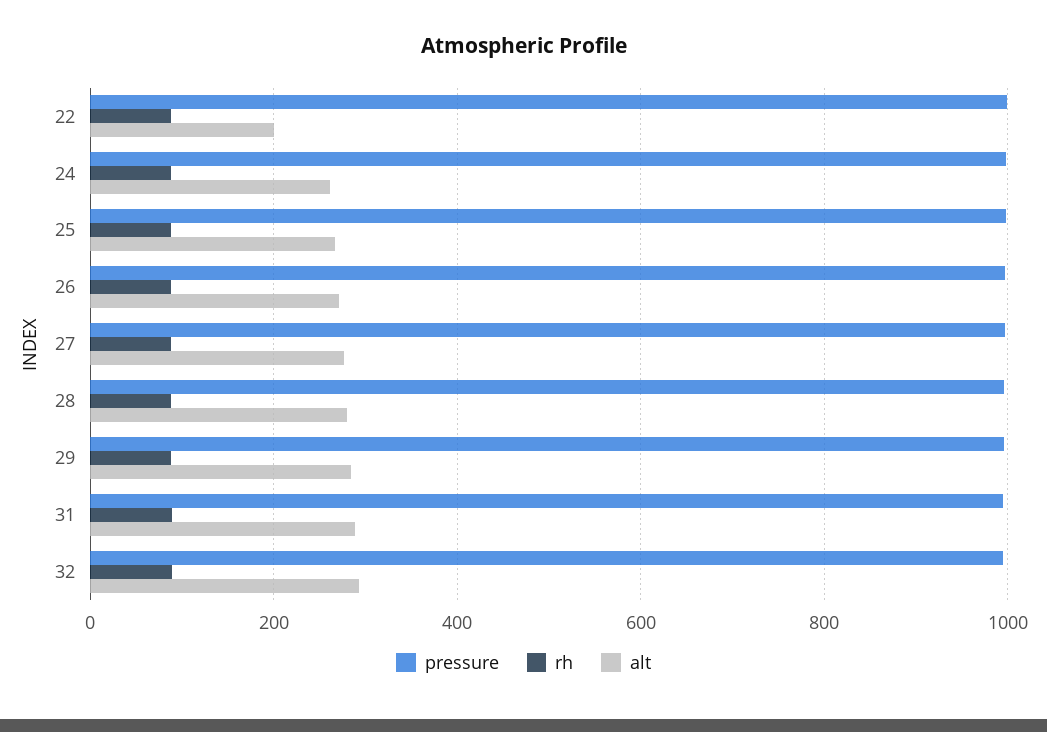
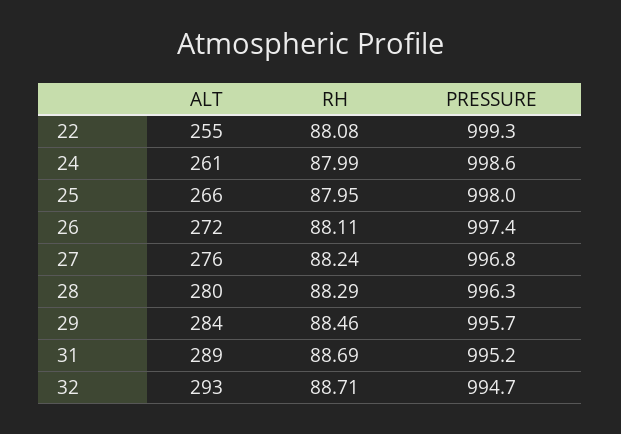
  {
    "pressure": {
      "22": 999.3,
      "24": 998.6,
      "25": 998,
      "26": 997.4,
      "27": 996.8,
      "28": 996.3,
      "29": 995.7,
      "31": 995.2,
      "32": 994.7
    },
    "rh": {
      "22": 88.08,
      "24": 87.99,
      "25": 87.95,
      "26": 88.11,
      "27": 88.24,
      "28": 88.29,
      "29": 88.46,
      "31": 88.69,
      "32": 88.71
    },
    "alt": {
-     "22": 200,
+     "22": 255,
      "24": 261,
      "25": 266,
      "26": 272,
      "27": 276,
      "28": 280,
      "29": 284,
      "31": 289,
      "32": 293
    }
  }

